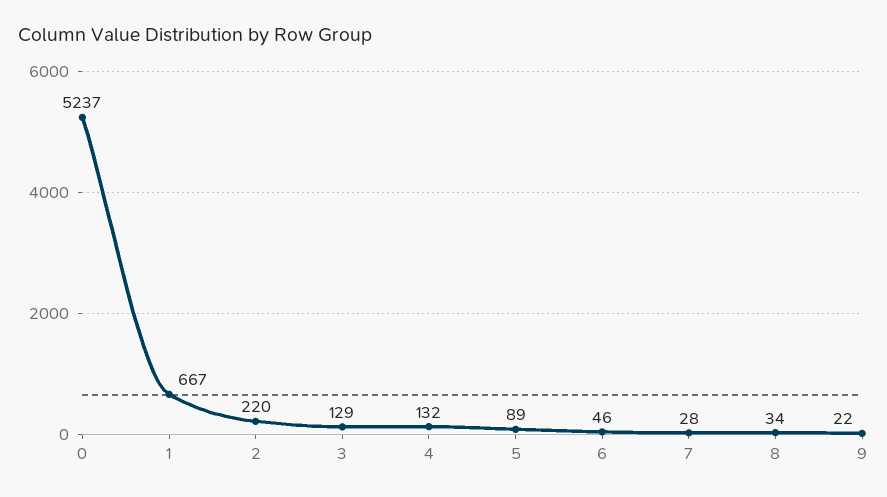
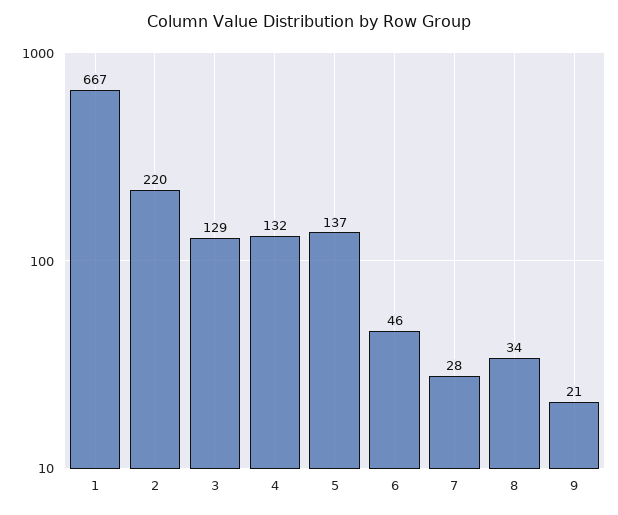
  {
-   "0": 5237,
    "1": 667,
    "2": 220,
    "3": 129,
    "4": 132,
-   "5": 89,
+   "5": 137,
    "6": 46,
    "7": 28,
    "8": 34,
-   "9": 22
+   "9": 21
  }

